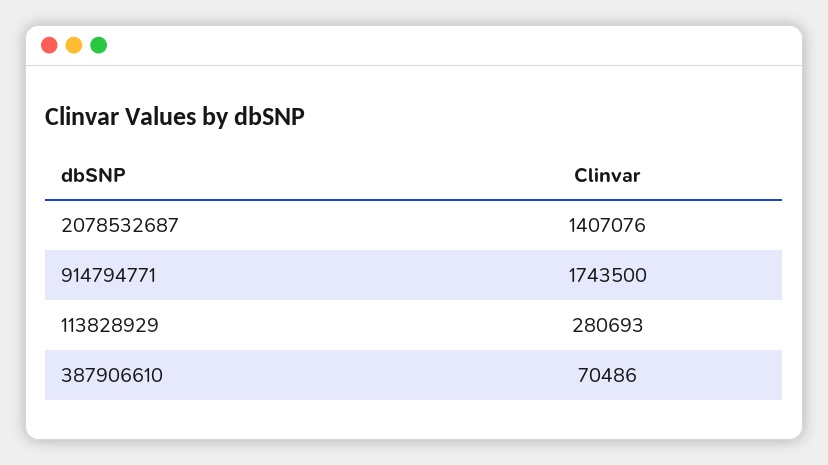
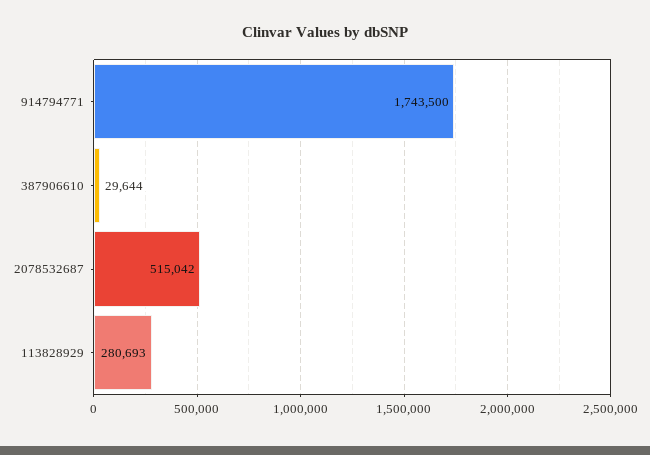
  {
-   "2078532687": 1407076,
+   "2078532687": 515042,
    "914794771": 1743500,
    "113828929": 280693,
-   "387906610": 70486
+   "387906610": 29644
  }

